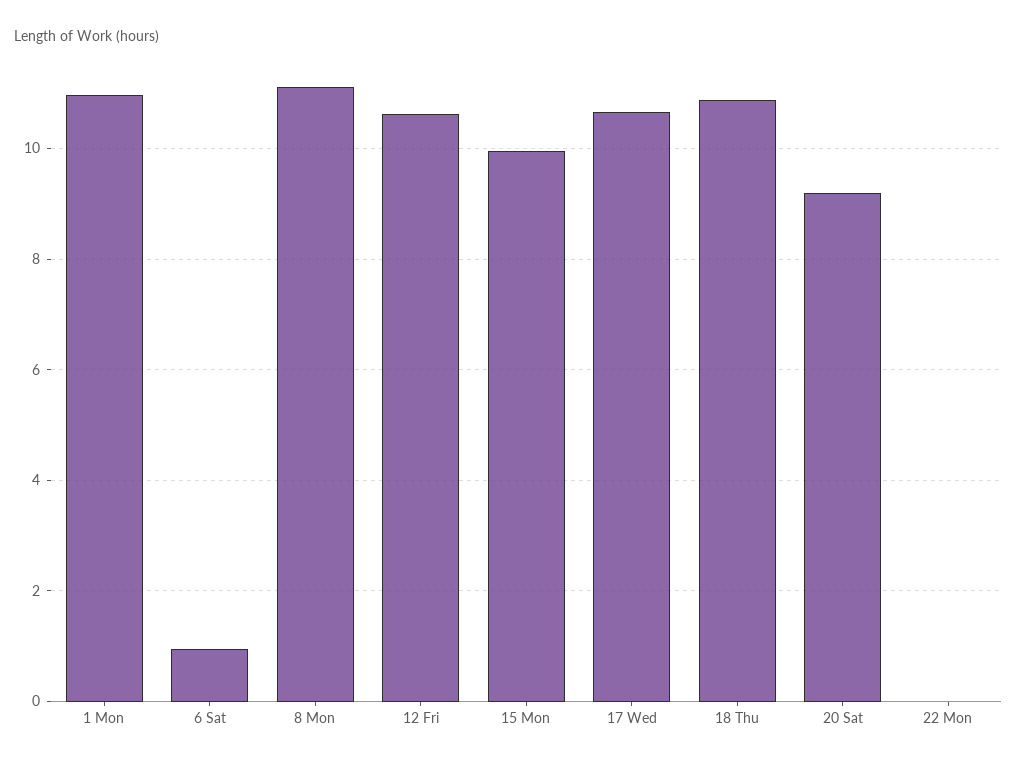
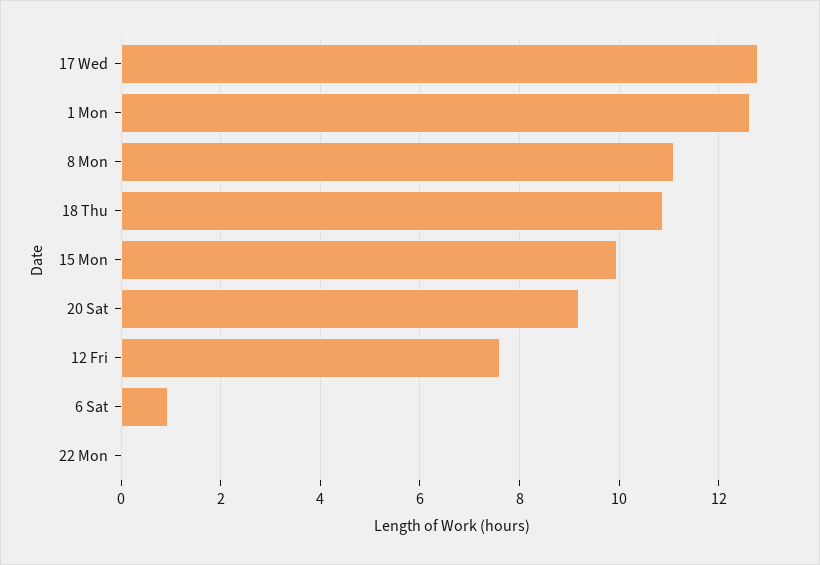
  {
-   "1 Mon": 11,
+   "1 Mon": 12.6,
    "6 Sat": 1,
    "8 Mon": 11.2,
-   "12 Fri": 10.6,
+   "12 Fri": 7.6,
    "15 Mon": 10,
-   "17 Wed": 10.6,
+   "17 Wed": 12.8,
    "18 Thu": 10.8,
    "20 Sat": 9.2,
    "22 Mon": 0
  }

